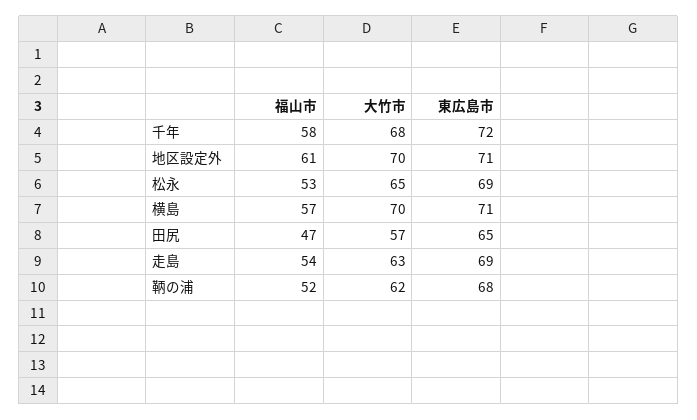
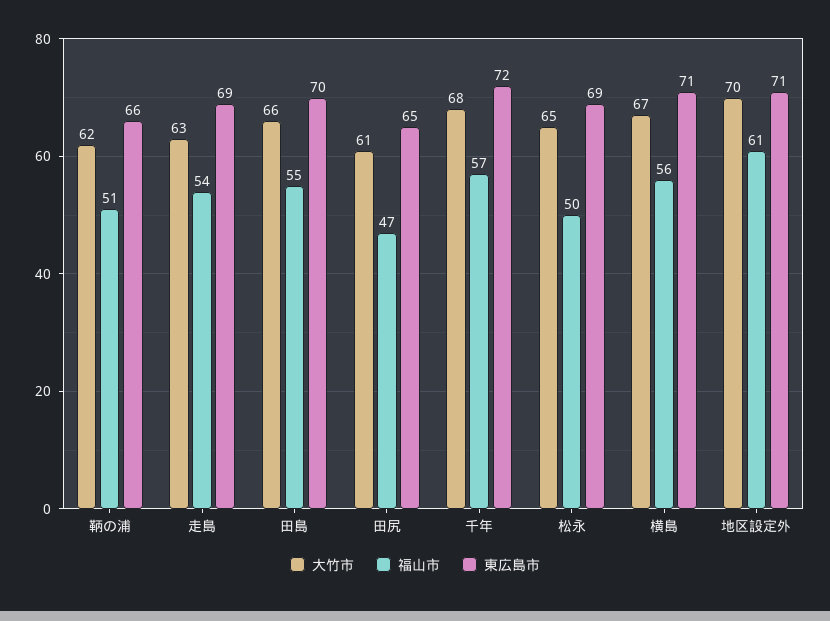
  {
    "福山市": {
-     "千年": 58,
+     "千年": 57,
      "地区設定外": 61,
-     "松永": 53,
+     "松永": 50,
-     "横島": 57,
+     "横島": 56,
      "田尻": 47,
      "走島": 54,
-     "鞆の浦": 52
+     "鞆の浦": 51,
+     "田島": 55
    },
    "大竹市": {
      "千年": 68,
      "地区設定外": 70,
      "松永": 65,
-     "横島": 70,
+     "横島": 67,
-     "田尻": 57,
+     "田尻": 61,
      "走島": 63,
-     "鞆の浦": 62
+     "鞆の浦": 62,
+     "田島": 66
    },
    "東広島市": {
      "千年": 72,
      "地区設定外": 71,
      "松永": 69,
      "横島": 71,
      "田尻": 65,
      "走島": 69,
-     "鞆の浦": 68
+     "鞆の浦": 66,
+     "田島": 70
    }
  }

